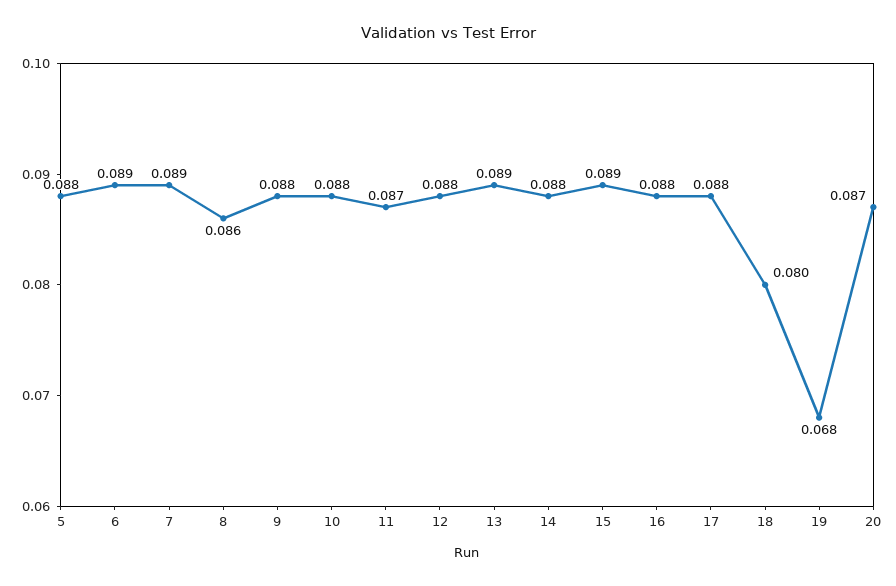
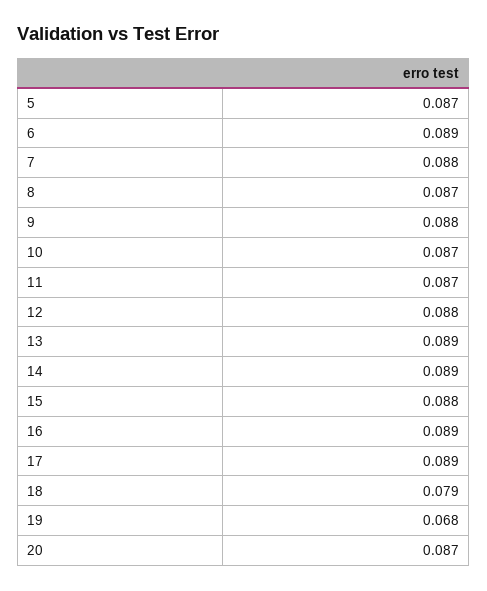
  {
-   "5": 0.088,
+   "5": 0.087,
    "6": 0.089,
-   "7": 0.089,
+   "7": 0.088,
-   "8": 0.086,
+   "8": 0.087,
    "9": 0.088,
-   "10": 0.088,
+   "10": 0.087,
    "11": 0.087,
    "12": 0.088,
    "13": 0.089,
-   "14": 0.088,
+   "14": 0.089,
-   "15": 0.089,
+   "15": 0.088,
-   "16": 0.088,
+   "16": 0.089,
-   "17": 0.088,
+   "17": 0.089,
-   "18": 0.08,
+   "18": 0.079,
    "19": 0.068,
    "20": 0.087
  }

